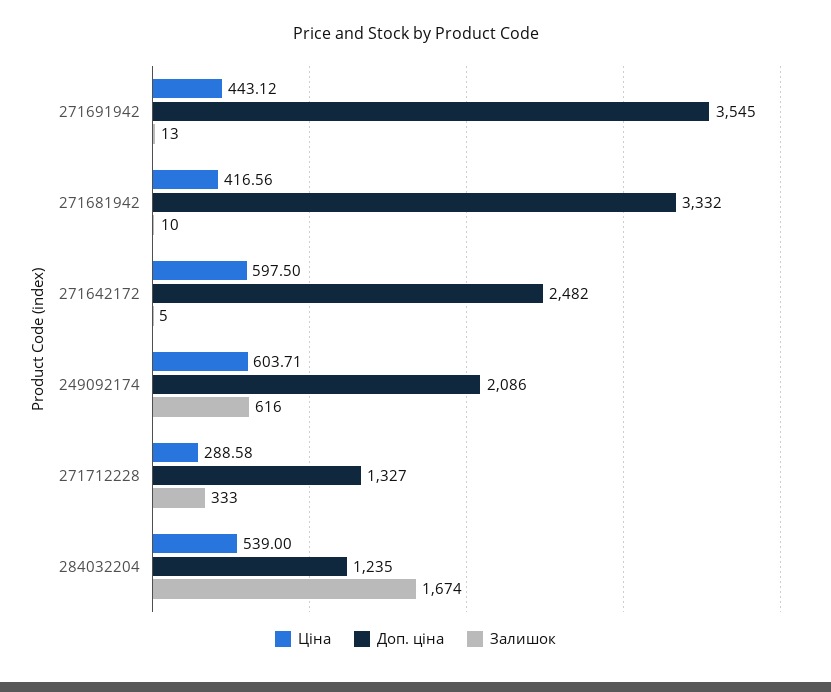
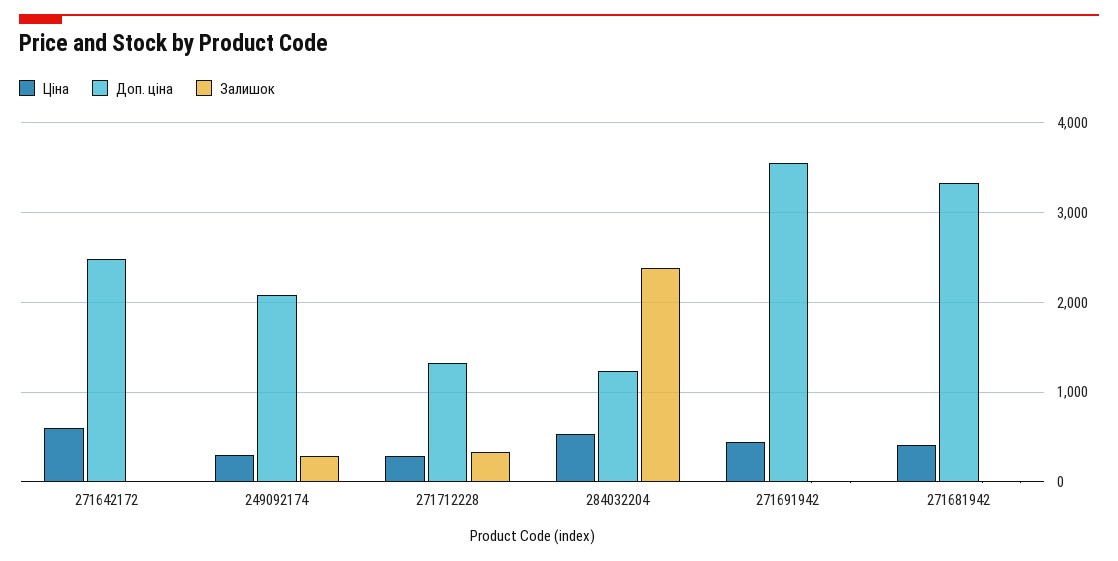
  {
    "Ціна": {
      "271691942": 443.12,
      "271681942": 416.56,
      "271642172": 597.5,
-     "249092174": 603.71,
+     "249092174": 300,
      "271712228": 288.58,
      "284032204": 539
    },
    "Доп. ціна": {
      "271691942": 3545,
      "271681942": 3332,
      "271642172": 2482,
      "249092174": 2086,
      "271712228": 1327,
      "284032204": 1235
    },
    "Залишок": {
      "271691942": 13,
      "271681942": 10,
      "271642172": 5,
-     "249092174": 616,
+     "249092174": 300,
      "271712228": 333,
-     "284032204": 1674
+     "284032204": 2400
    }
  }

